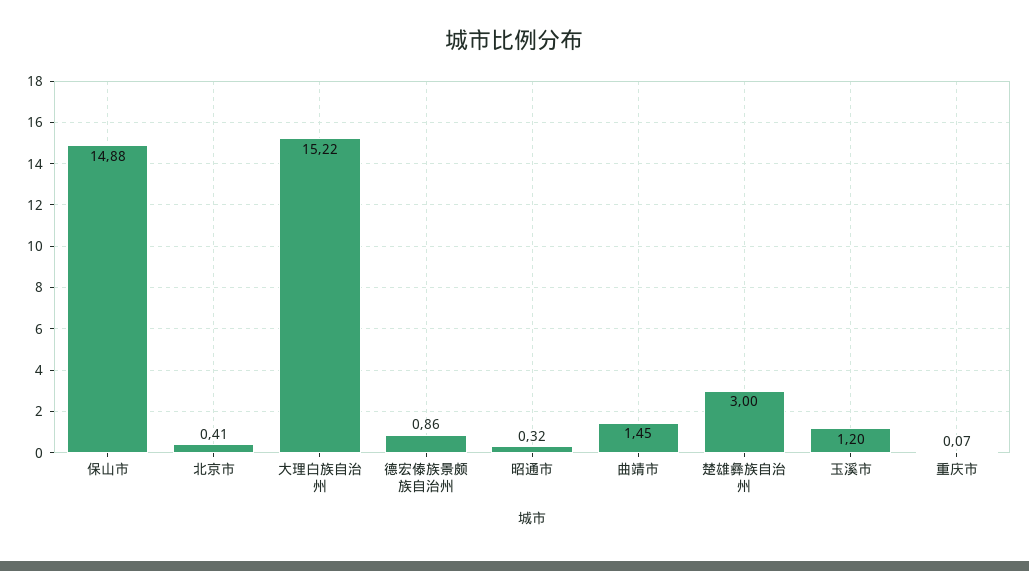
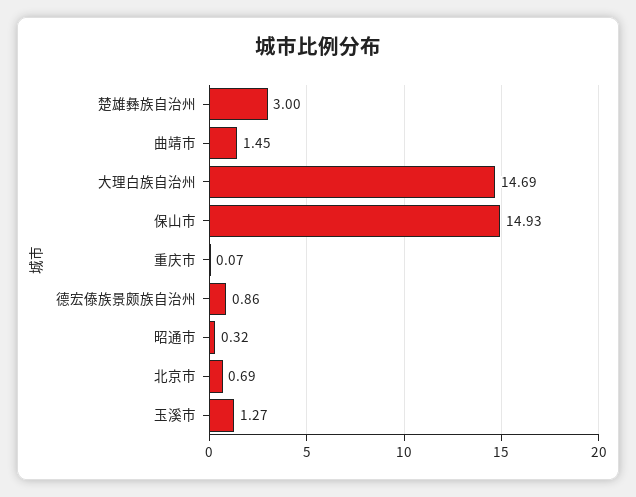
  {
-   "保山市": 14.88,
+   "保山市": 14.93,
-   "北京市": 0.41,
+   "北京市": 0.69,
-   "大理白族自治州": 15.22,
+   "大理白族自治州": 14.69,
    "德宏傣族景颇族自治州": 0.86,
    "昭通市": 0.32,
    "曲靖市": 1.45,
    "楚雄彝族自治州": 3,
-   "玉溪市": 1.2,
+   "玉溪市": 1.27,
    "重庆市": 0.07
  }

